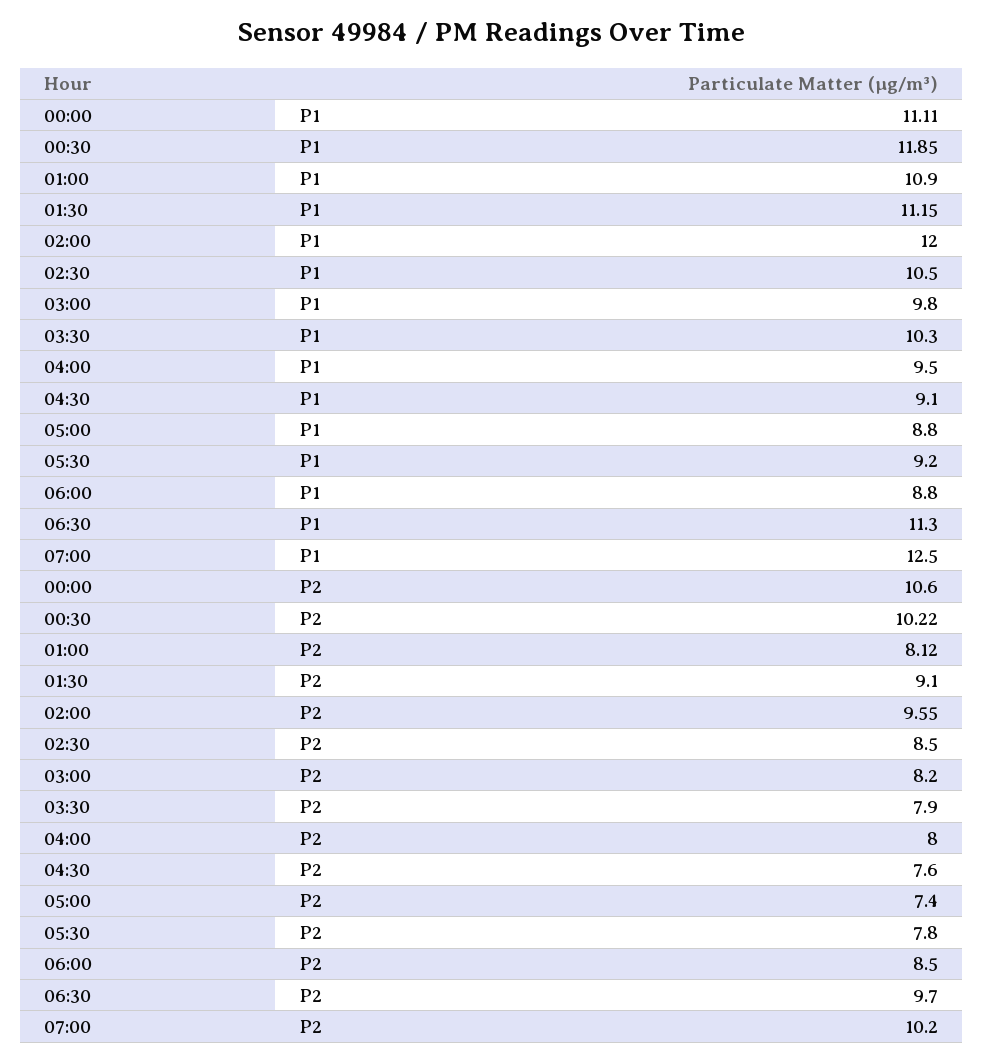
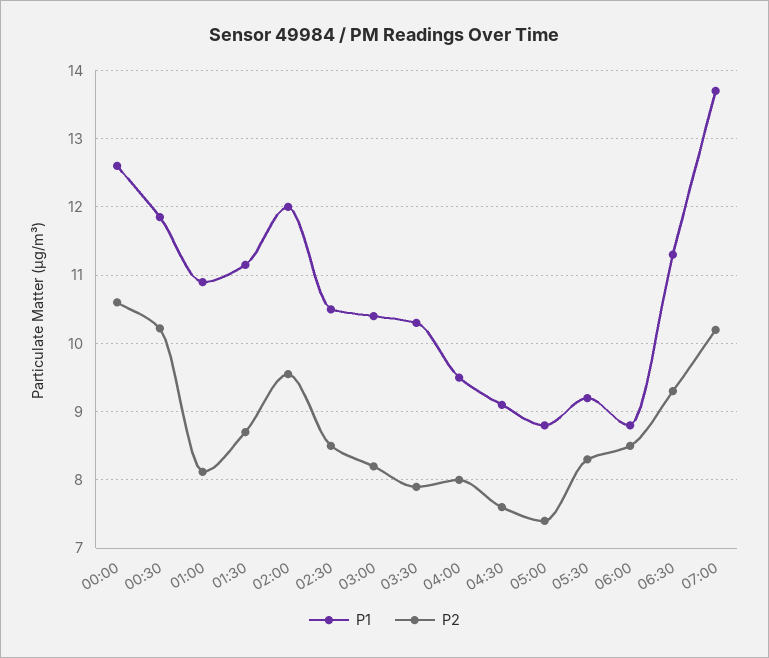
  {
    "P1": {
-     "00:00": 11.11,
+     "00:00": 12.6,
      "00:30": 11.85,
      "01:00": 10.9,
      "01:30": 11.15,
      "02:00": 12,
      "02:30": 10.5,
-     "03:00": 9.8,
+     "03:00": 10.4,
      "03:30": 10.3,
      "04:00": 9.5,
      "04:30": 9.1,
      "05:00": 8.8,
      "05:30": 9.2,
      "06:00": 8.8,
      "06:30": 11.3,
-     "07:00": 12.5
+     "07:00": 13.7
    },
    "P2": {
      "00:00": 10.6,
      "00:30": 10.22,
      "01:00": 8.12,
-     "01:30": 9.1,
+     "01:30": 8.7,
      "02:00": 9.55,
      "02:30": 8.5,
      "03:00": 8.2,
      "03:30": 7.9,
      "04:00": 8,
      "04:30": 7.6,
      "05:00": 7.4,
-     "05:30": 7.8,
+     "05:30": 8.3,
      "06:00": 8.5,
-     "06:30": 9.7,
+     "06:30": 9.3,
      "07:00": 10.2
    }
  }

